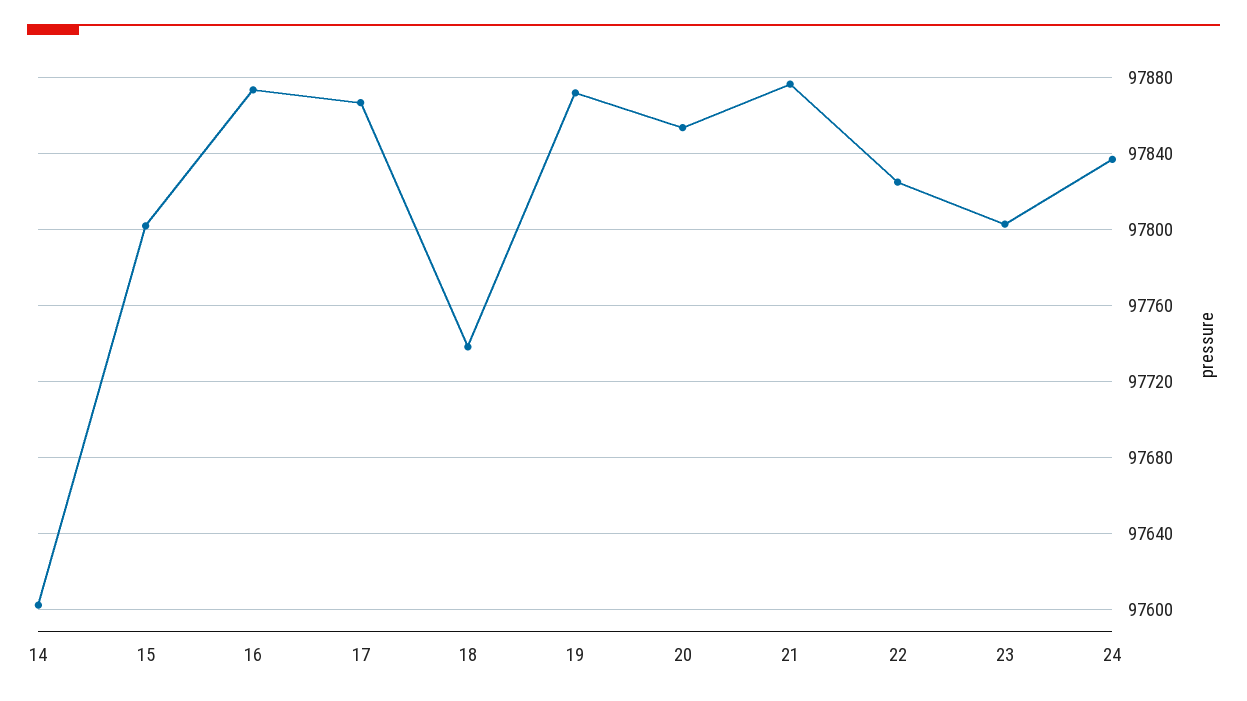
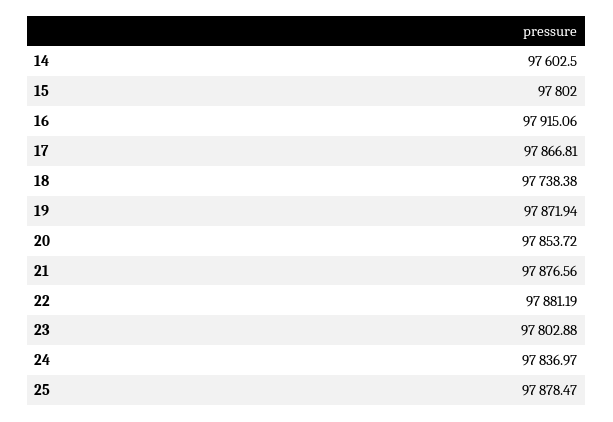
  {
    "14": 97602.5,
    "15": 97802,
-   "16": 97875,
+   "16": 97915.06,
    "17": 97866.81,
    "18": 97738.38,
    "19": 97871.94,
    "20": 97853.72,
    "21": 97876.56,
-   "22": 97825,
+   "22": 97881.19,
    "23": 97802.88,
-   "24": 97836.97
+   "24": 97836.97,
+   "25": 97878.47
  }

